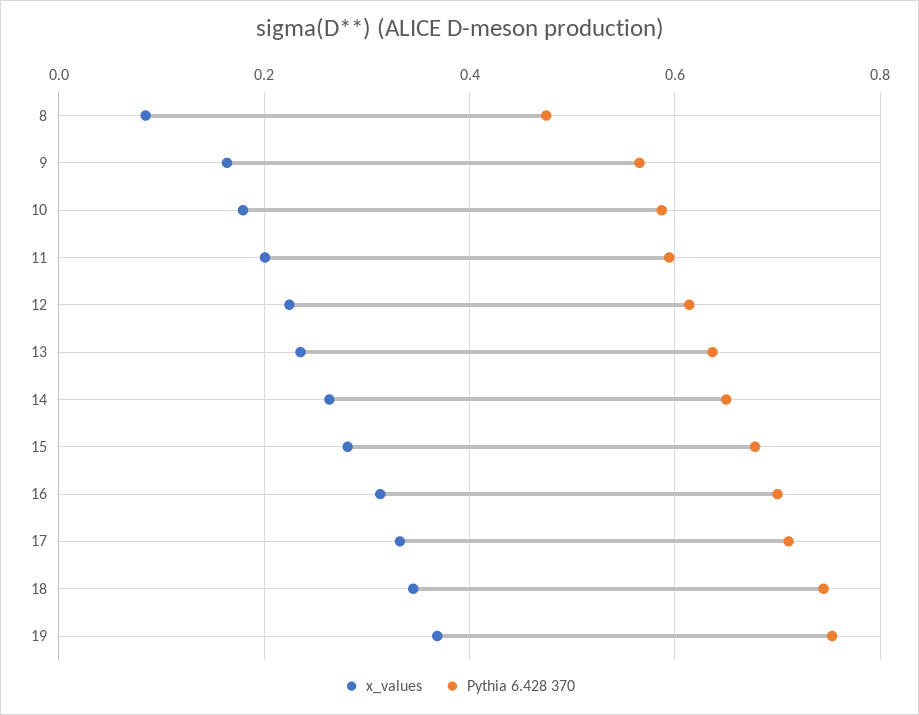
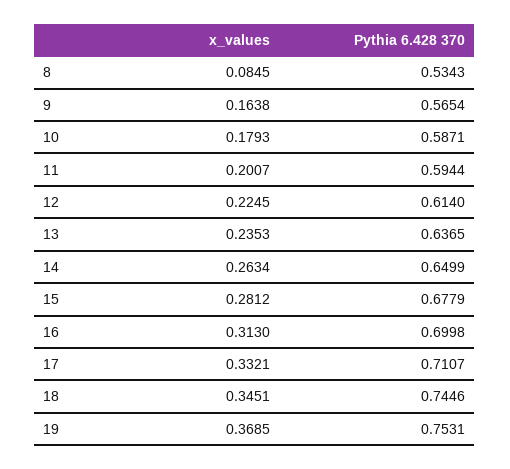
  {
    "x_values": {
      "8": 0.0845,
      "9": 0.1638,
      "10": 0.1793,
      "11": 0.2007,
      "12": 0.2245,
      "13": 0.2353,
      "14": 0.2634,
      "15": 0.2812,
      "16": 0.313,
      "17": 0.3321,
      "18": 0.3451,
      "19": 0.3685
    },
    "Pythia 6.428 370": {
-     "8": 0.48,
+     "8": 0.5343,
      "9": 0.5654,
      "10": 0.5871,
      "11": 0.5944,
      "12": 0.614,
      "13": 0.6365,
      "14": 0.6499,
      "15": 0.6779,
      "16": 0.6998,
      "17": 0.7107,
      "18": 0.7446,
      "19": 0.7531
    }
  }

